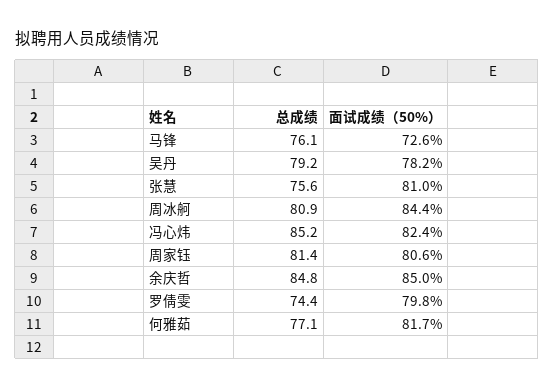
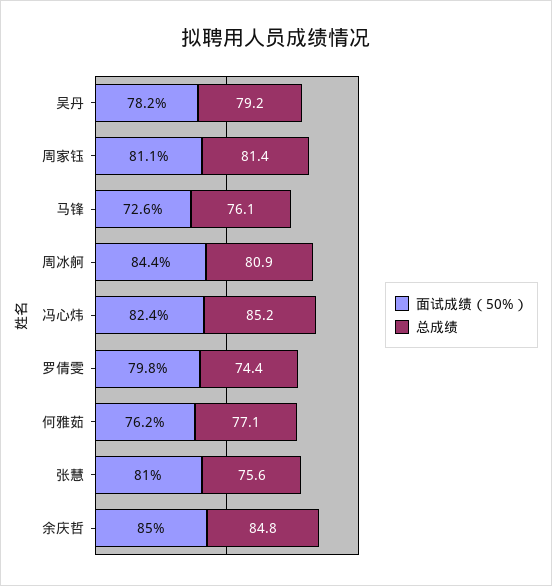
  {
    "总成绩": {
      "马锋": 76.1,
      "吴丹": 79.2,
      "张慧": 75.6,
      "周冰舸": 80.9,
      "冯心炜": 85.2,
      "周家钰": 81.4,
      "余庆哲": 84.8,
      "罗倩雯": 74.4,
      "何雅茹": 77.1
    },
    "面试成绩（50%）": {
      "马锋": 72.6,
      "吴丹": 78.2,
      "张慧": 81,
      "周冰舸": 84.4,
      "冯心炜": 82.4,
-     "周家钰": 80.6,
+     "周家钰": 81.1,
      "余庆哲": 85,
      "罗倩雯": 79.8,
-     "何雅茹": 81.7
+     "何雅茹": 76.2
    }
  }

